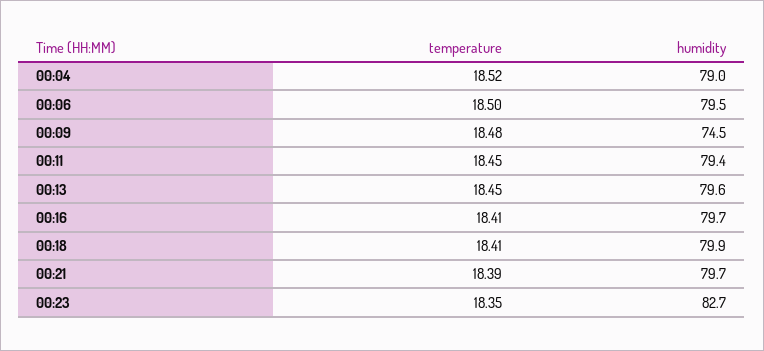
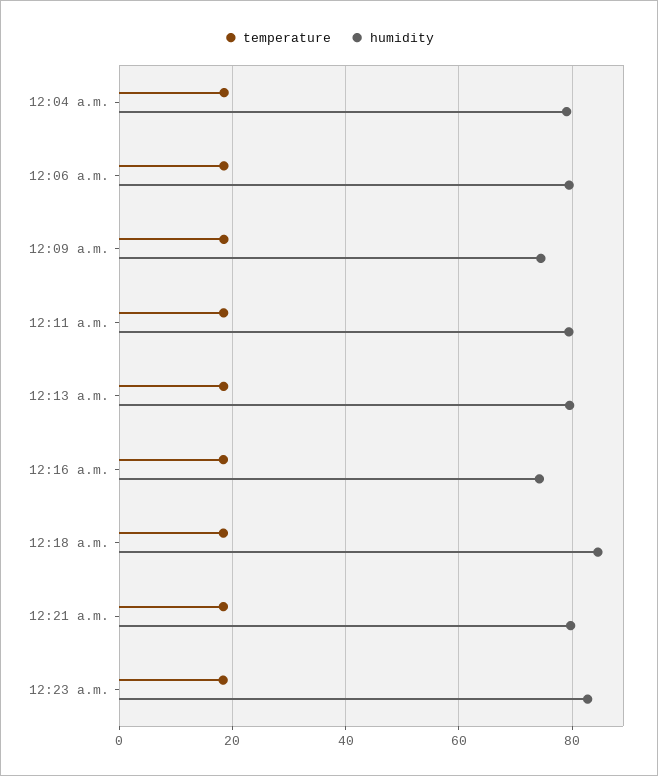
  {
    "temperature": {
      "00:04": 18.52,
      "00:06": 18.5,
      "00:09": 18.48,
      "00:11": 18.45,
      "00:13": 18.45,
      "00:16": 18.41,
      "00:18": 18.41,
      "00:21": 18.39,
      "00:23": 18.35
    },
    "humidity": {
      "00:04": 79,
      "00:06": 79.5,
      "00:09": 74.5,
      "00:11": 79.4,
      "00:13": 79.6,
-     "00:16": 79.7,
+     "00:16": 74,
-     "00:18": 79.9,
+     "00:18": 84,
      "00:21": 79.7,
      "00:23": 82.7
    }
  }

